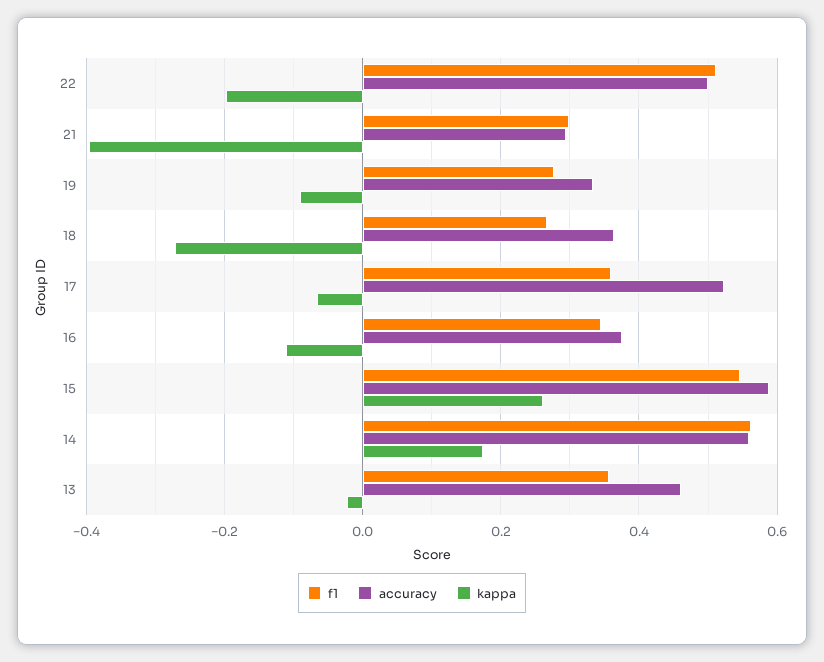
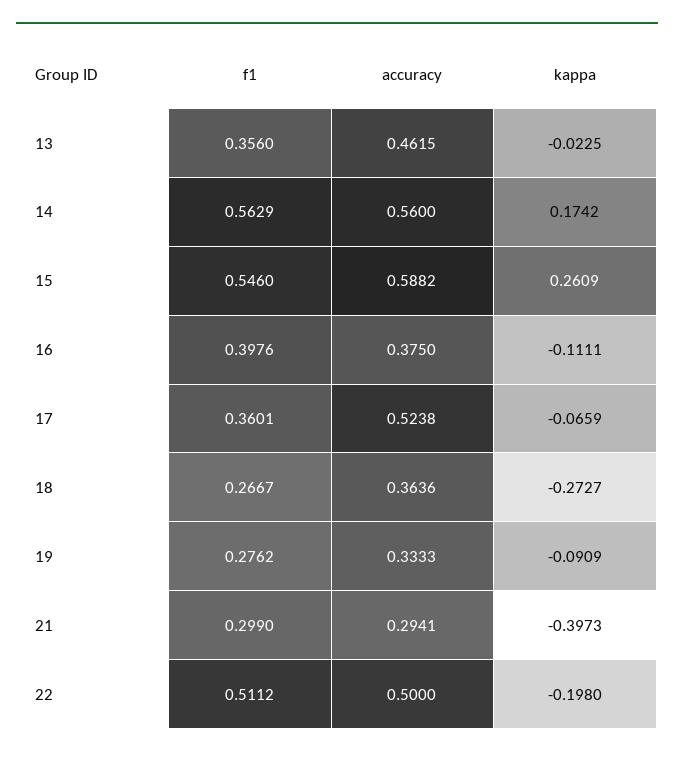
  {
    "f1": {
      "22": 0.5112,
      "21": 0.299,
      "19": 0.2762,
      "18": 0.2667,
      "17": 0.3601,
-     "16": 0.34,
+     "16": 0.3976,
      "15": 0.546,
      "14": 0.5629,
      "13": 0.356
    },
    "accuracy": {
      "22": 0.5,
      "21": 0.2941,
      "19": 0.3333,
      "18": 0.3636,
      "17": 0.5238,
      "16": 0.375,
      "15": 0.5882,
      "14": 0.56,
      "13": 0.4615
    },
    "kappa": {
      "22": -0.198,
      "21": -0.3973,
      "19": -0.0909,
      "18": -0.2727,
      "17": -0.0659,
      "16": -0.1111,
      "15": 0.2609,
      "14": 0.1742,
      "13": -0.0225
    }
  }

